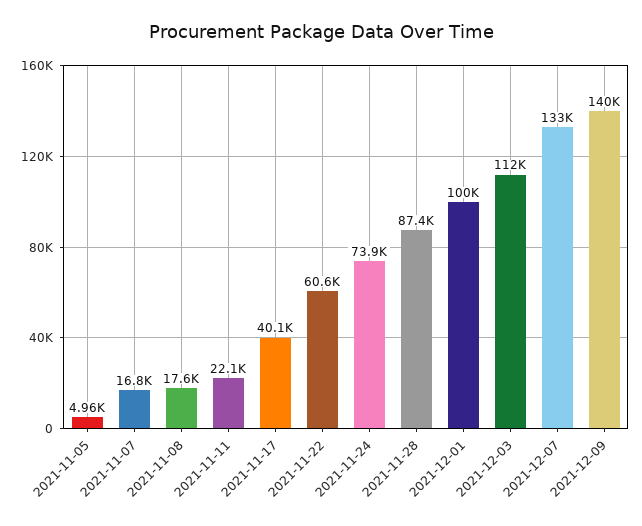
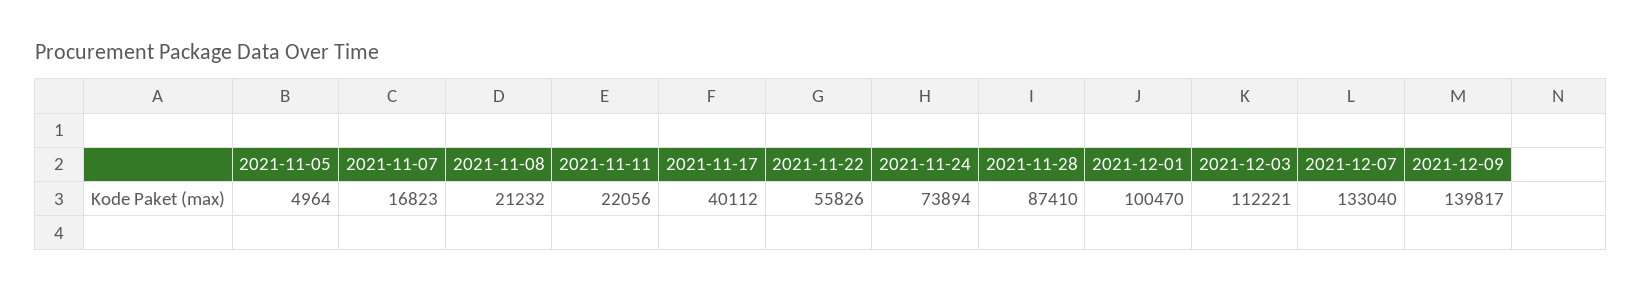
  {
    "2021-11-05": 4964,
    "2021-11-07": 16823,
-   "2021-11-08": 17600,
+   "2021-11-08": 21232,
    "2021-11-11": 22056,
    "2021-11-17": 40112,
-   "2021-11-22": 60600,
+   "2021-11-22": 55826,
    "2021-11-24": 73894,
    "2021-11-28": 87410,
    "2021-12-01": 100470,
    "2021-12-03": 112221,
    "2021-12-07": 133040,
    "2021-12-09": 139817
  }

